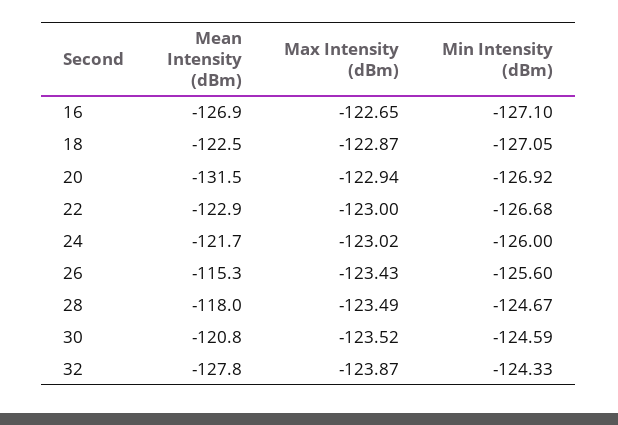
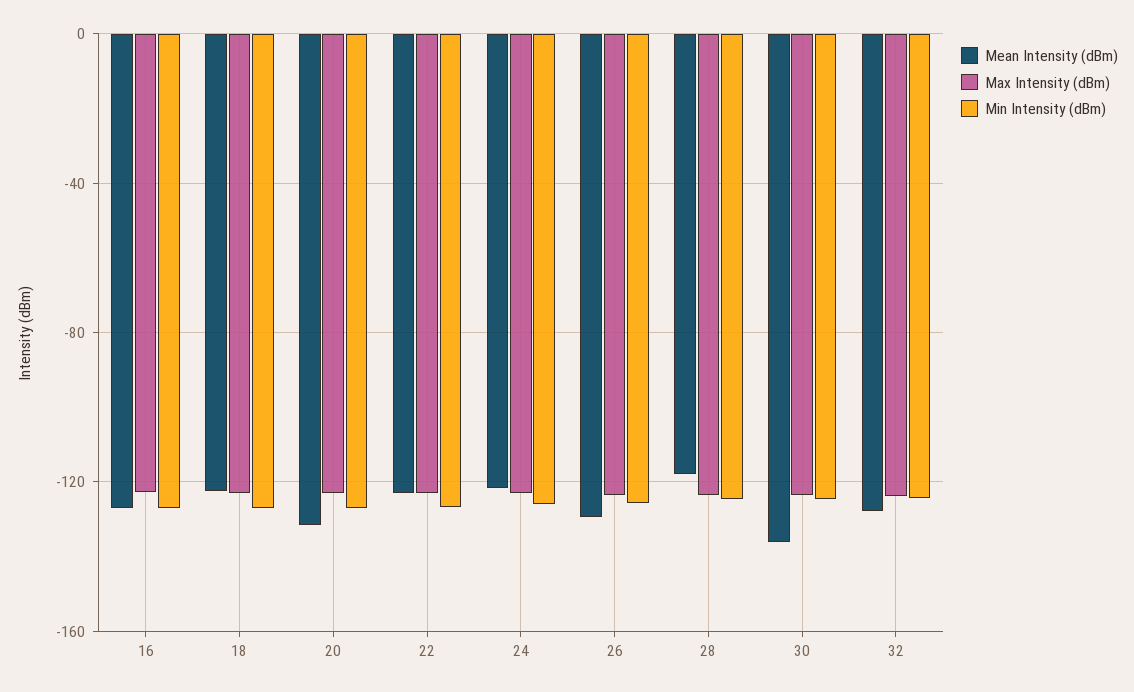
  {
    "Mean Intensity (dBm)": {
      "16": -126.9,
      "18": -122.5,
      "20": -131.5,
      "22": -122.9,
      "24": -121.7,
-     "26": -115.3,
+     "26": -130,
      "28": -118,
-     "30": -120.8,
+     "30": -135,
      "32": -127.8
    },
    "Max Intensity (dBm)": {
      "16": -122.65,
      "18": -122.87,
      "20": -122.94,
      "22": -123,
      "24": -123.02,
      "26": -123.43,
      "28": -123.49,
      "30": -123.52,
      "32": -123.87
    },
    "Min Intensity (dBm)": {
      "16": -127.1,
      "18": -127.05,
      "20": -126.92,
      "22": -126.68,
      "24": -126,
      "26": -125.6,
      "28": -124.67,
      "30": -124.59,
      "32": -124.33
    }
  }

